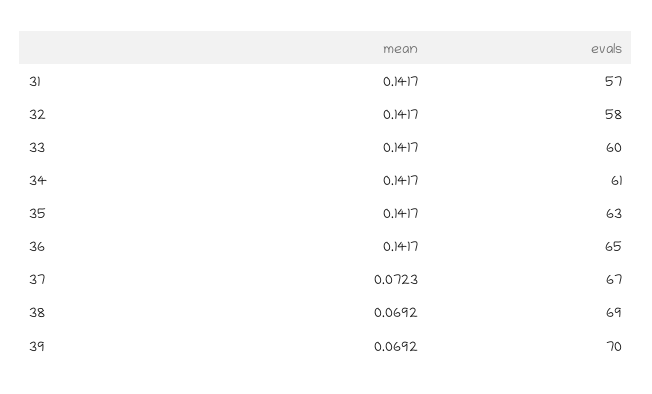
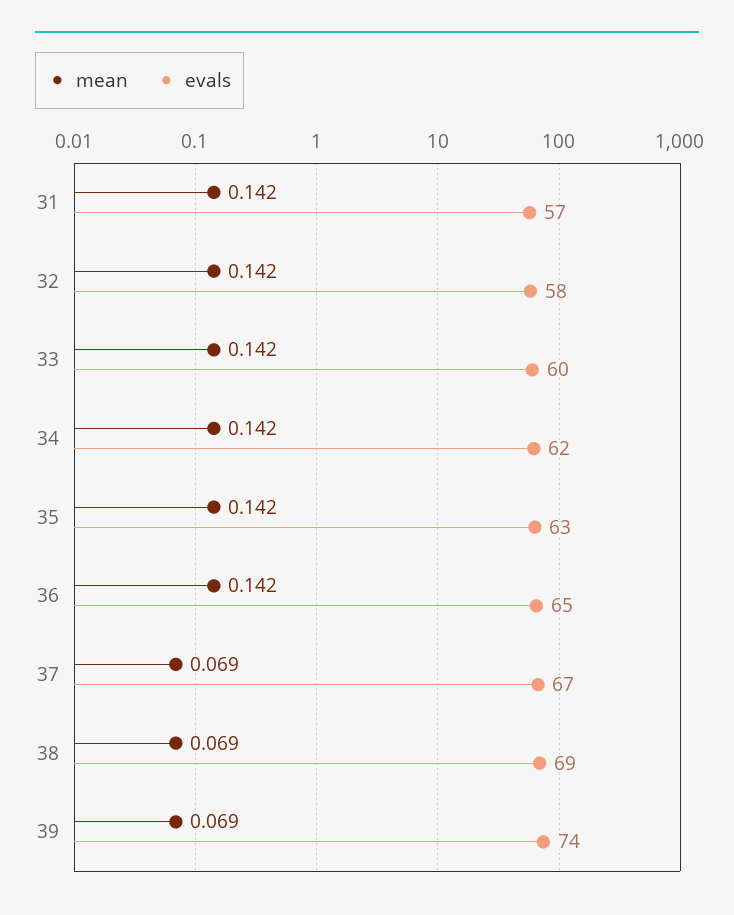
  {
    "mean": {
      "31": 0.1417,
      "32": 0.1417,
      "33": 0.1417,
      "34": 0.1417,
      "35": 0.1417,
      "36": 0.1417,
-     "37": 0.0723,
+     "37": 0.069,
      "38": 0.0692,
      "39": 0.0692
    },
    "evals": {
      "31": 57,
      "32": 58,
      "33": 60,
-     "34": 61,
+     "34": 62,
      "35": 63,
      "36": 65,
      "37": 67,
      "38": 69,
-     "39": 70
+     "39": 74
    }
  }

